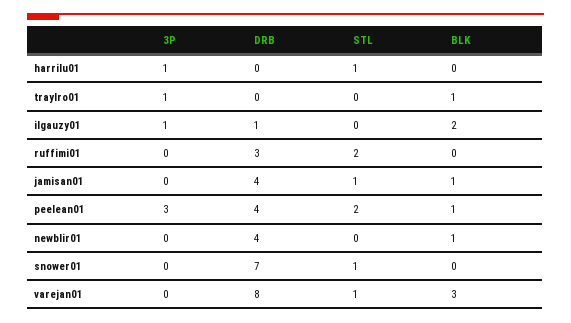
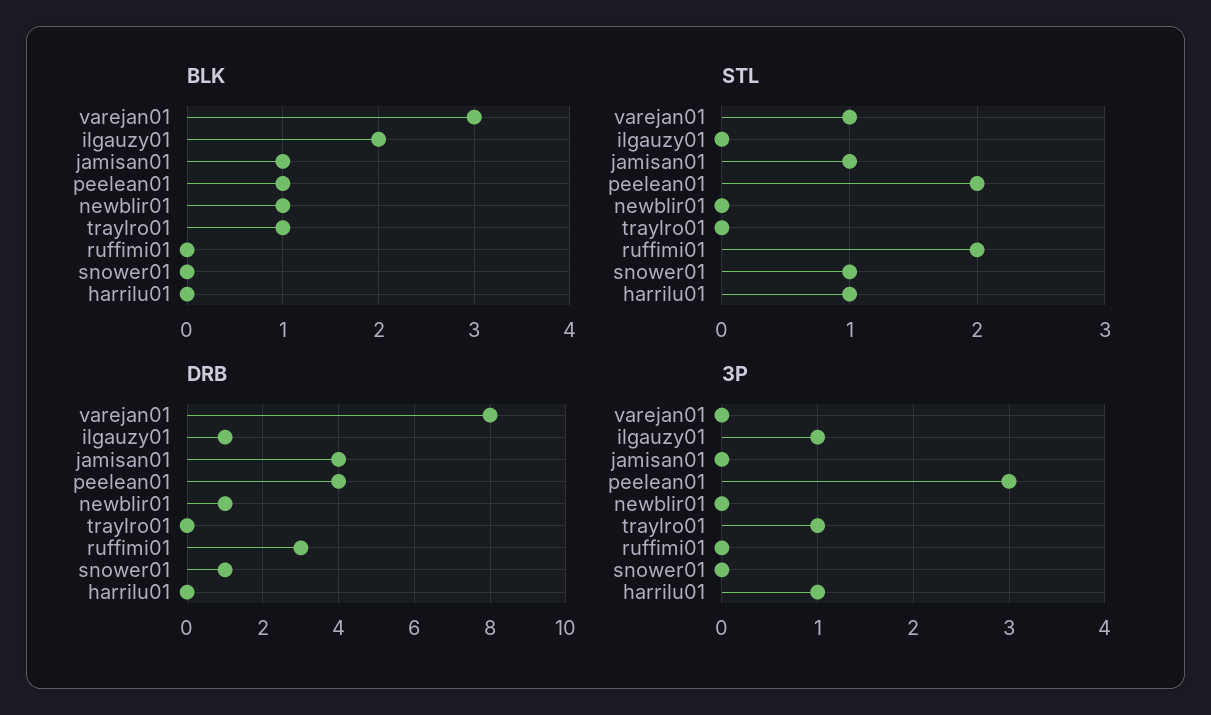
  {
    "3P": {
      "harrilu01": 1,
      "traylro01": 1,
      "ilgauzy01": 1,
      "ruffimi01": 0,
      "jamisan01": 0,
      "peelean01": 3,
      "newblir01": 0,
      "snower01": 0,
      "varejan01": 0
    },
    "DRB": {
      "harrilu01": 0,
      "traylro01": 0,
      "ilgauzy01": 1,
      "ruffimi01": 3,
      "jamisan01": 4,
      "peelean01": 4,
-     "newblir01": 4,
+     "newblir01": 1,
-     "snower01": 7,
+     "snower01": 1,
      "varejan01": 8
    },
    "STL": {
      "harrilu01": 1,
      "traylro01": 0,
      "ilgauzy01": 0,
      "ruffimi01": 2,
      "jamisan01": 1,
      "peelean01": 2,
      "newblir01": 0,
      "snower01": 1,
      "varejan01": 1
    },
    "BLK": {
      "harrilu01": 0,
      "traylro01": 1,
      "ilgauzy01": 2,
      "ruffimi01": 0,
      "jamisan01": 1,
      "peelean01": 1,
      "newblir01": 1,
      "snower01": 0,
      "varejan01": 3
    }
  }

